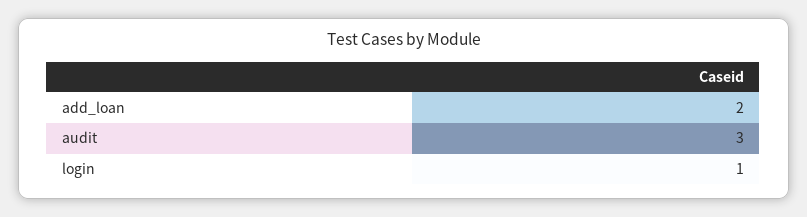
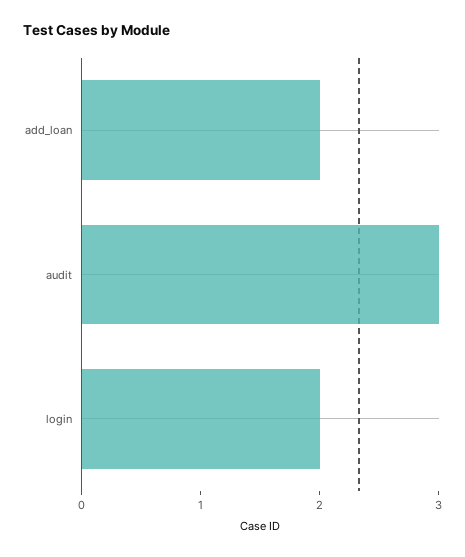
  {
    "add_loan": 2,
    "audit": 3,
-   "login": 1
+   "login": 2
  }

